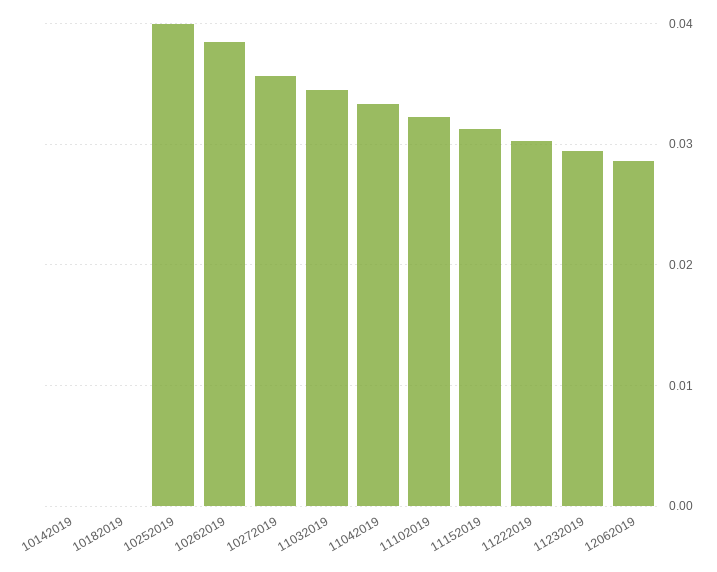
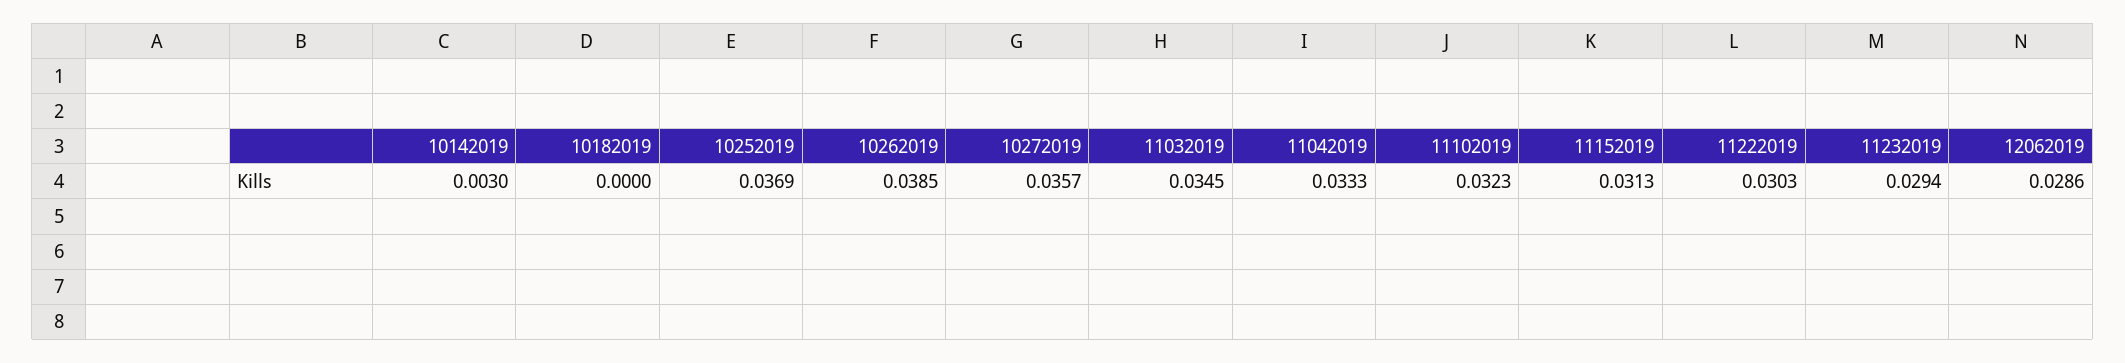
  {
-   "10142019": 0,
+   "10142019": 0.003,
    "10182019": 0,
-   "10252019": 0.04,
+   "10252019": 0.0369,
    "10262019": 0.0385,
    "10272019": 0.0357,
    "11032019": 0.0345,
    "11042019": 0.0333,
    "11102019": 0.0323,
    "11152019": 0.0313,
    "11222019": 0.0303,
    "11232019": 0.0294,
    "12062019": 0.0286
  }

